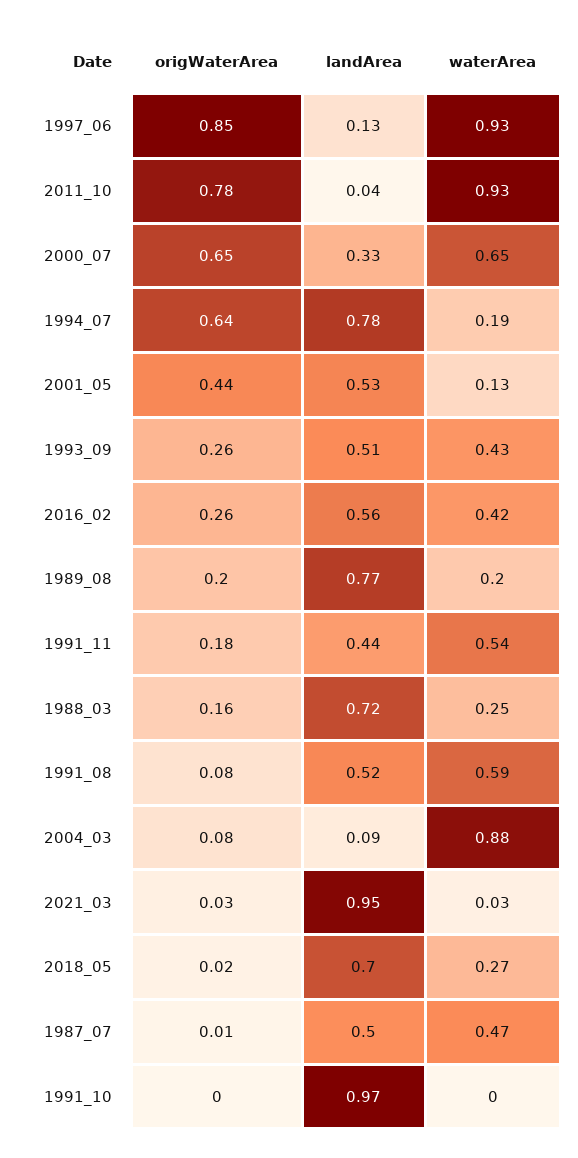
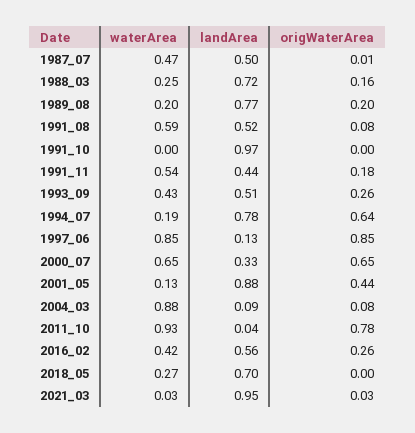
  {
    "origWaterArea": {
      "1997_06": 0.85,
      "2011_10": 0.78,
      "2000_07": 0.65,
      "1994_07": 0.64,
      "2001_05": 0.44,
      "1993_09": 0.26,
      "2016_02": 0.26,
      "1989_08": 0.2,
      "1991_11": 0.18,
      "1988_03": 0.16,
      "1991_08": 0.08,
      "2004_03": 0.08,
      "2021_03": 0.03,
-     "2018_05": 0.02,
+     "2018_05": 0,
      "1987_07": 0.01,
      "1991_10": 0
    },
    "landArea": {
      "1997_06": 0.13,
      "2011_10": 0.04,
      "2000_07": 0.33,
      "1994_07": 0.78,
-     "2001_05": 0.53,
+     "2001_05": 0.88,
      "1993_09": 0.51,
      "2016_02": 0.56,
      "1989_08": 0.77,
      "1991_11": 0.44,
      "1988_03": 0.72,
      "1991_08": 0.52,
      "2004_03": 0.09,
      "2021_03": 0.95,
      "2018_05": 0.7,
      "1987_07": 0.5,
      "1991_10": 0.97
    },
    "waterArea": {
-     "1997_06": 0.93,
+     "1997_06": 0.85,
      "2011_10": 0.93,
      "2000_07": 0.65,
      "1994_07": 0.19,
      "2001_05": 0.13,
      "1993_09": 0.43,
      "2016_02": 0.42,
      "1989_08": 0.2,
      "1991_11": 0.54,
      "1988_03": 0.25,
      "1991_08": 0.59,
      "2004_03": 0.88,
      "2021_03": 0.03,
      "2018_05": 0.27,
      "1987_07": 0.47,
      "1991_10": 0
    }
  }

